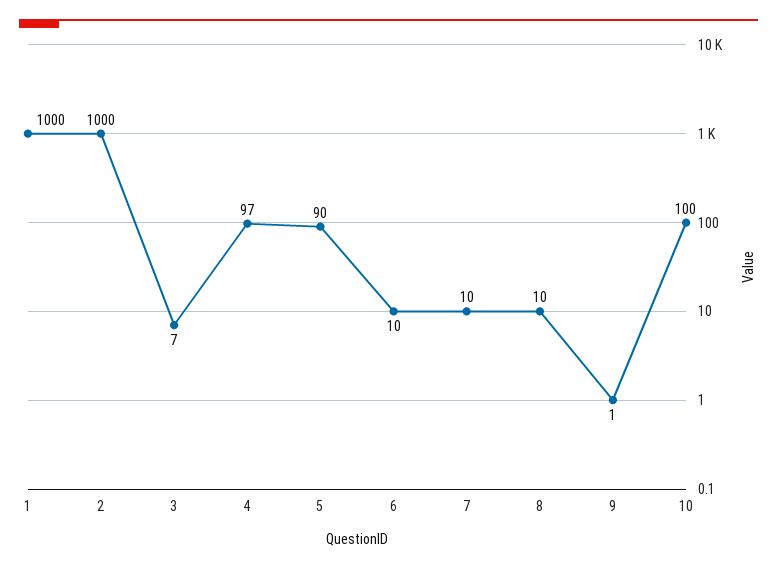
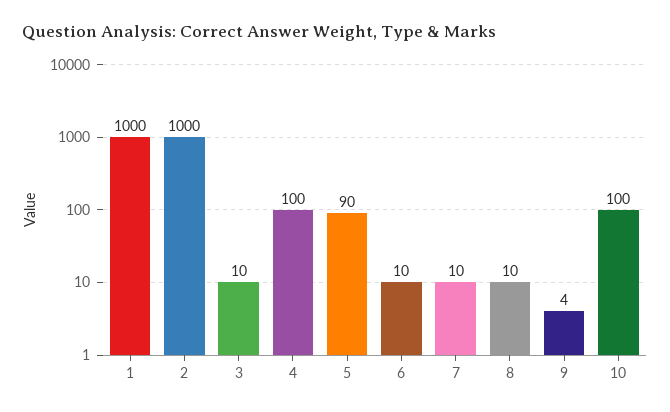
  {
    "1": 1000,
    "2": 1000,
-   "3": 7,
+   "3": 10,
-   "4": 97,
+   "4": 100,
    "5": 90,
    "6": 10,
    "7": 10,
    "8": 10,
-   "9": 1,
+   "9": 4,
    "10": 100
  }

